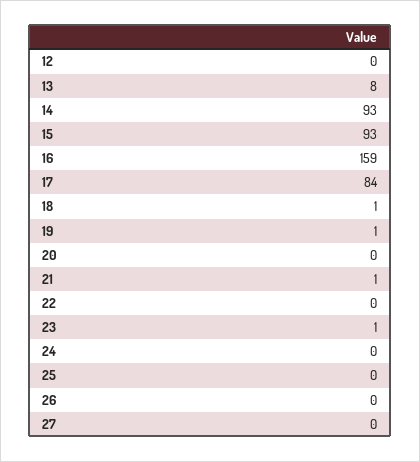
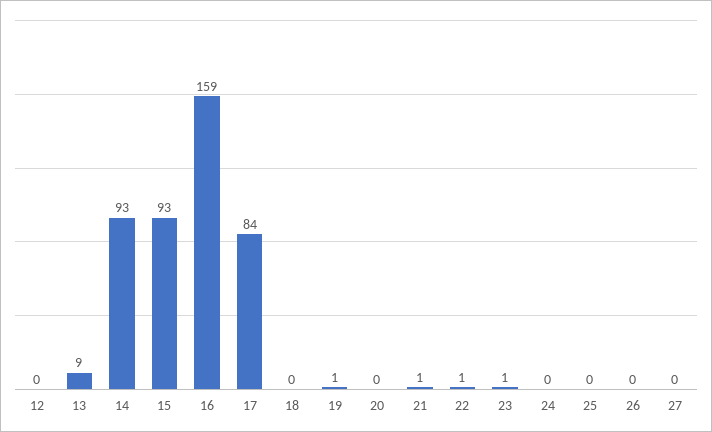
  {
    "12": 0,
-   "13": 8,
+   "13": 9,
    "14": 93,
    "15": 93,
    "16": 159,
    "17": 84,
-   "18": 1,
+   "18": 0,
    "19": 1,
    "20": 0,
    "21": 1,
-   "22": 0,
+   "22": 1,
    "23": 1,
    "24": 0,
    "25": 0,
    "26": 0,
    "27": 0
  }

